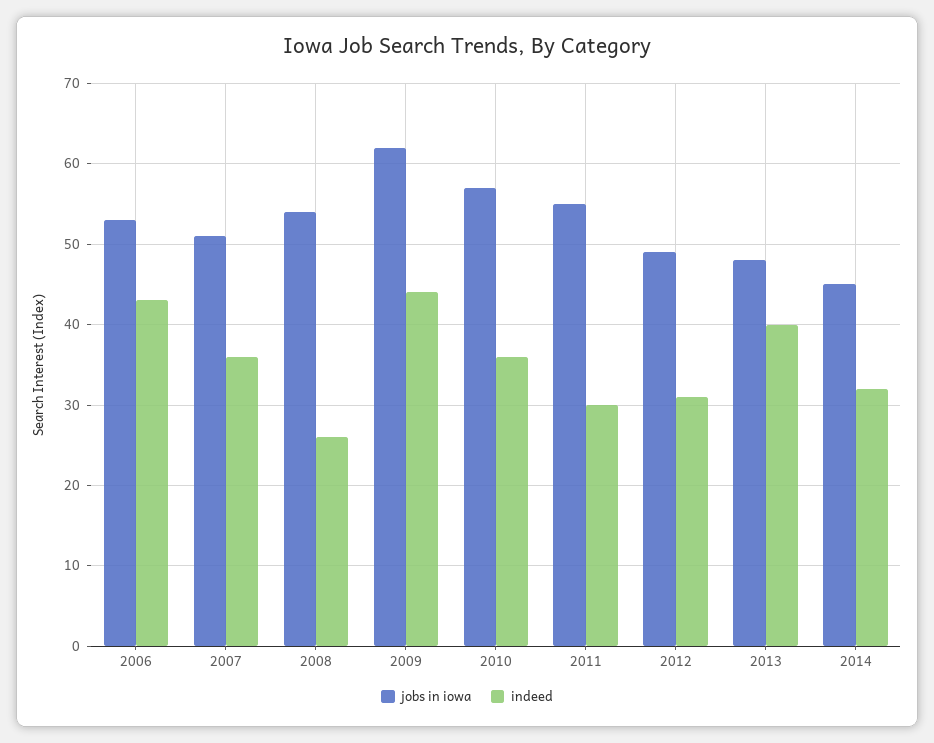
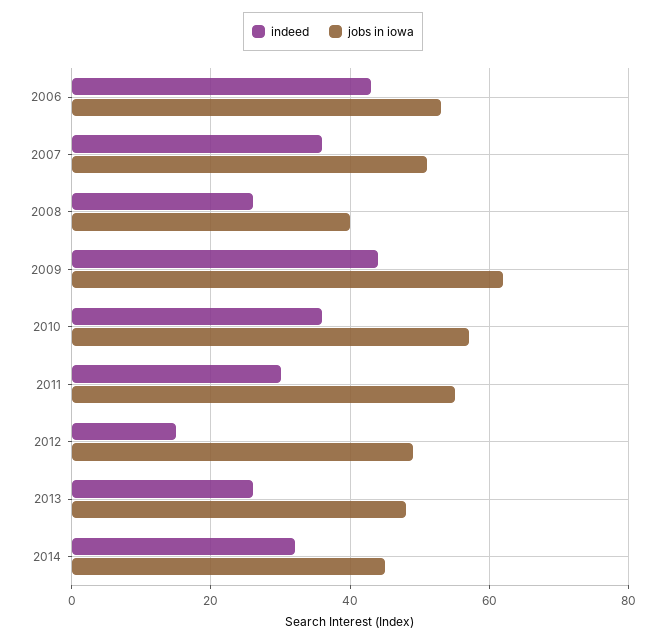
  {
    "jobs in iowa": {
      "2006": 53,
      "2007": 51,
-     "2008": 54,
+     "2008": 40,
      "2009": 62,
      "2010": 57,
      "2011": 55,
      "2012": 49,
      "2013": 48,
      "2014": 45
    },
    "indeed": {
      "2006": 43,
      "2007": 36,
      "2008": 26,
      "2009": 44,
      "2010": 36,
      "2011": 30,
-     "2012": 31,
+     "2012": 15,
-     "2013": 40,
+     "2013": 25,
      "2014": 32
    }
  }

